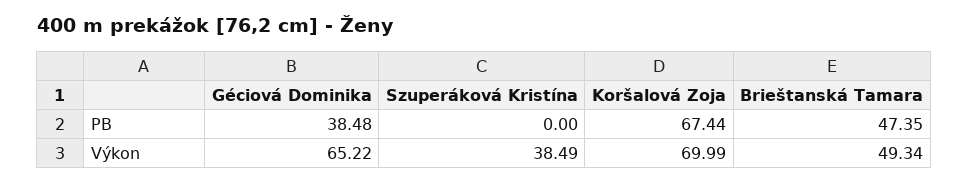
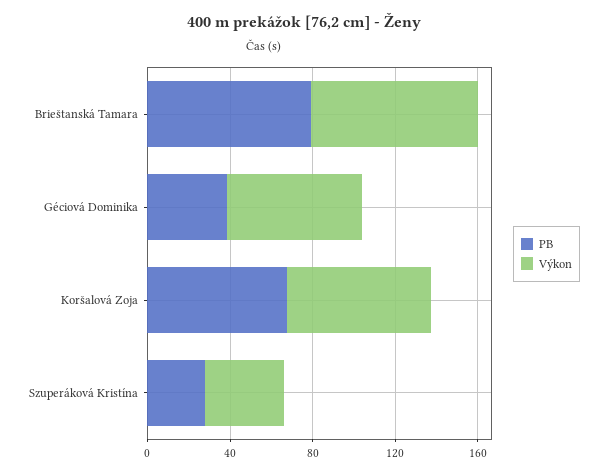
  {
    "PB": {
      "Géciová Dominika": 38.48,
-     "Szuperáková Kristína": 0,
+     "Szuperáková Kristína": 30,
      "Koršalová Zoja": 67.44,
-     "Brieštanská Tamara": 47.35
+     "Brieštanská Tamara": 80
    },
    "Výkon": {
      "Géciová Dominika": 65.22,
      "Szuperáková Kristína": 38.49,
      "Koršalová Zoja": 69.99,
-     "Brieštanská Tamara": 49.34
+     "Brieštanská Tamara": 80
    }
  }

